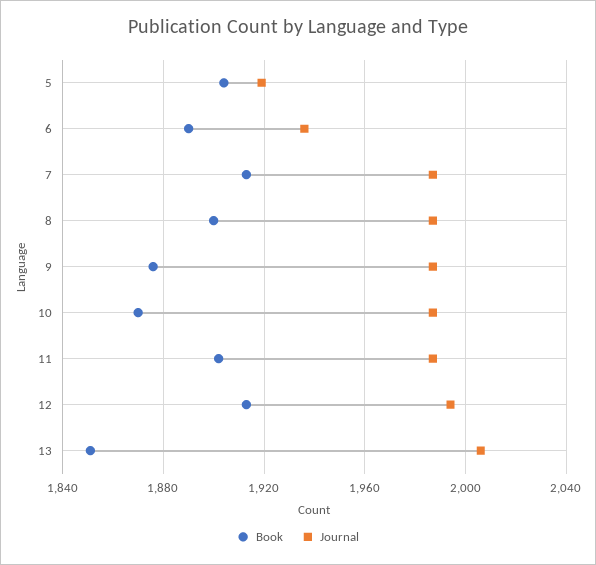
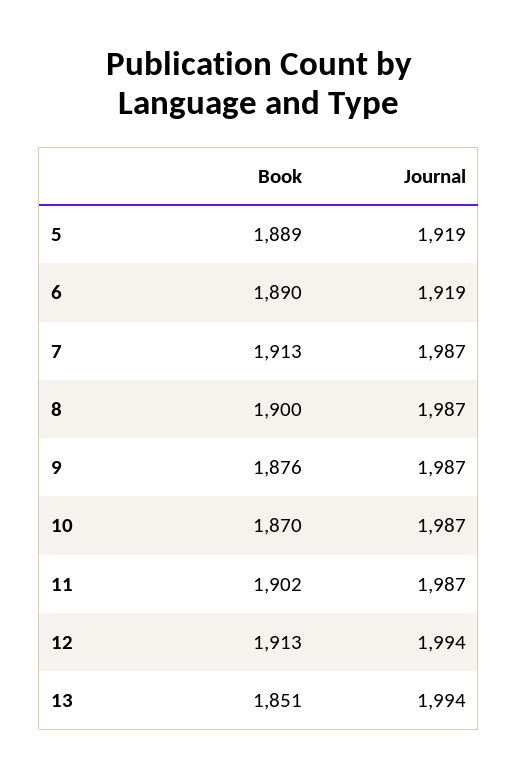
  {
    "Book": {
-     "5": 1905,
+     "5": 1889,
      "6": 1890,
      "7": 1913,
      "8": 1900,
      "9": 1876,
      "10": 1870,
      "11": 1902,
      "12": 1913,
      "13": 1851
    },
    "Journal": {
      "5": 1919,
-     "6": 1935,
+     "6": 1919,
      "7": 1987,
      "8": 1987,
      "9": 1987,
      "10": 1987,
      "11": 1987,
      "12": 1994,
-     "13": 2005
+     "13": 1994
    }
  }

